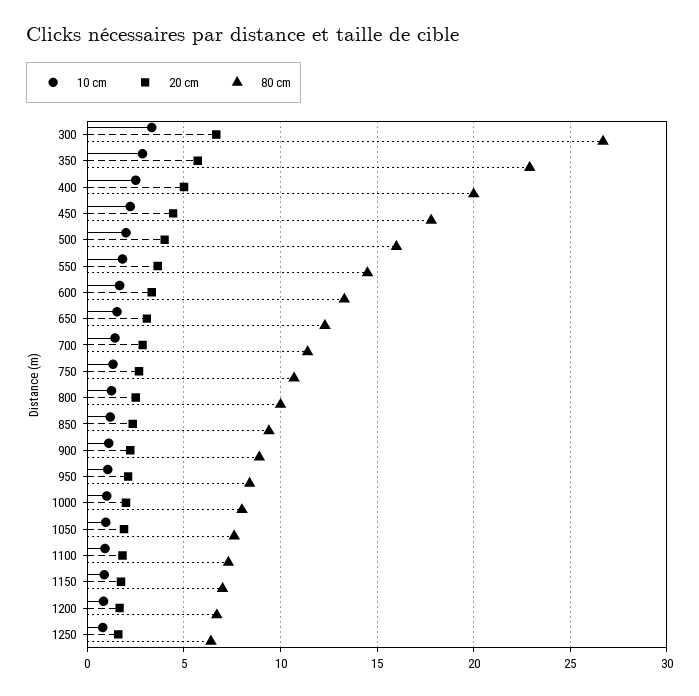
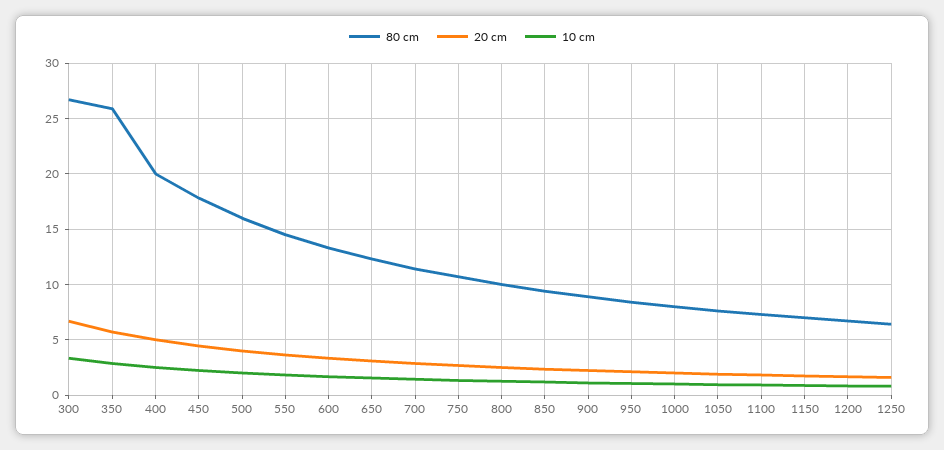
  {
    "10 cm": {
      "300": 3.5,
      "350": 3,
      "400": 2.5,
      "450": 2,
      "500": 2,
      "550": 2,
      "600": 1.5,
      "650": 1.5,
      "700": 1.5,
      "750": 1.5,
      "800": 1.5,
      "850": 1,
      "900": 1,
      "950": 1,
      "1000": 1,
      "1050": 1,
      "1100": 1,
      "1150": 1,
      "1200": 1,
      "1250": 1
    },
    "20 cm": {
      "300": 6.5,
      "350": 5.5,
      "400": 5,
      "450": 4.5,
      "500": 4,
      "550": 3.5,
      "600": 3.5,
      "650": 3,
      "700": 3,
      "750": 2.5,
      "800": 2.5,
      "850": 2.5,
      "900": 2,
      "950": 2,
      "1000": 2,
      "1050": 2,
      "1100": 2,
      "1150": 1.5,
      "1200": 1.5,
      "1250": 1.5
    },
    "80 cm": {
      "300": 26.5,
-     "350": 23,
+     "350": 26,
      "400": 20,
      "450": 18,
      "500": 16,
      "550": 14.5,
      "600": 13.5,
      "650": 12.5,
      "700": 11.5,
      "750": 10.5,
      "800": 10,
      "850": 9.5,
      "900": 9,
      "950": 8.5,
      "1000": 8,
      "1050": 7.5,
      "1100": 7.5,
      "1150": 7,
      "1200": 6.5,
      "1250": 6.5
    }
  }

